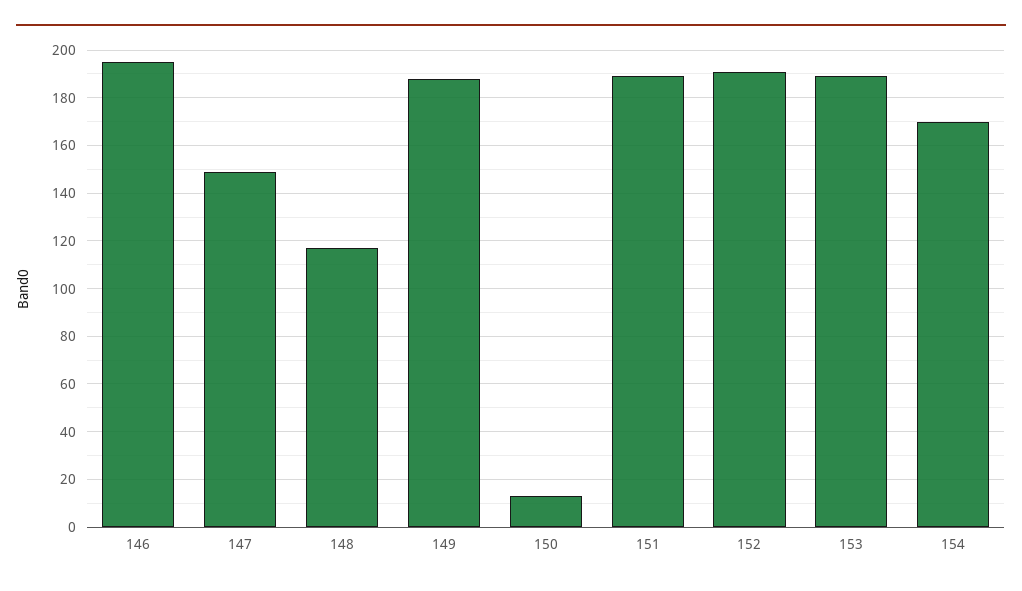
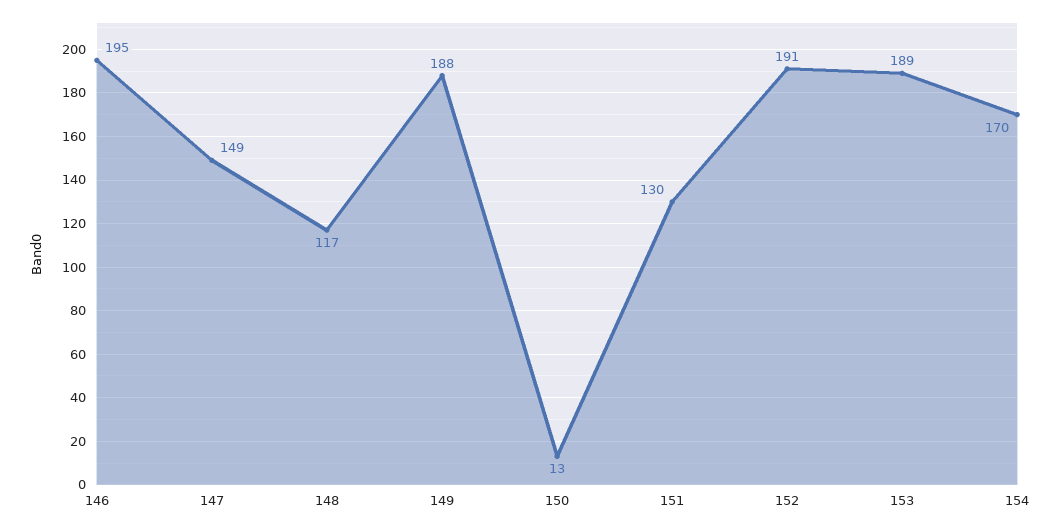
  {
    "146": 195,
    "147": 149,
    "148": 117,
    "149": 188,
    "150": 13,
-   "151": 190,
+   "151": 130,
    "152": 191,
    "153": 189,
    "154": 170
  }

